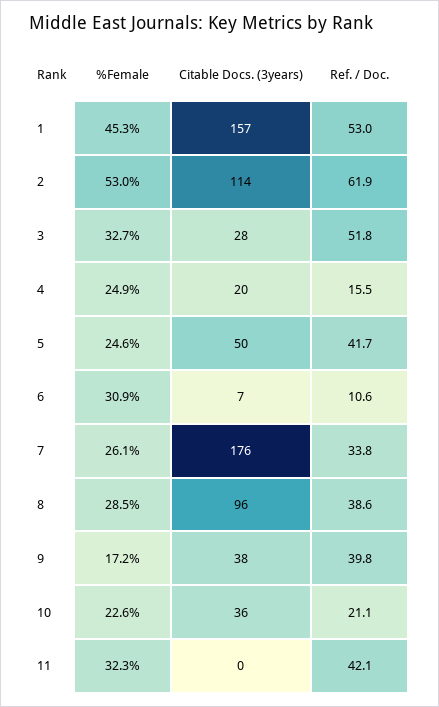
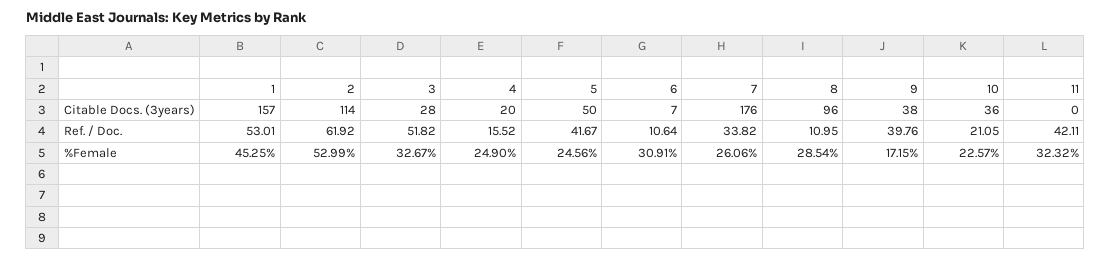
  {
    "%Female": {
      "1": 45.25,
      "2": 52.99,
      "3": 32.67,
      "4": 24.9,
      "5": 24.56,
      "6": 30.91,
      "7": 26.06,
      "8": 28.54,
      "9": 17.15,
      "10": 22.57,
      "11": 32.32
    },
    "Citable Docs. (3years)": {
      "1": 157,
      "2": 114,
      "3": 28,
      "4": 20,
      "5": 50,
      "6": 7,
      "7": 176,
      "8": 96,
      "9": 38,
      "10": 36,
      "11": 0
    },
    "Ref. / Doc.": {
      "1": 53.01,
      "2": 61.92,
      "3": 51.82,
      "4": 15.52,
      "5": 41.67,
      "6": 10.64,
      "7": 33.82,
-     "8": 38.6,
+     "8": 10.95,
      "9": 39.76,
      "10": 21.05,
      "11": 42.11
    }
  }

